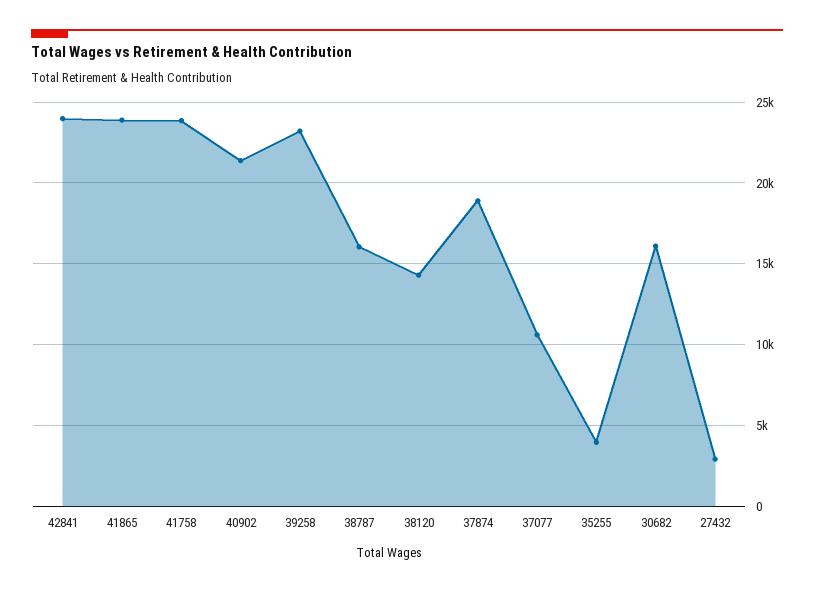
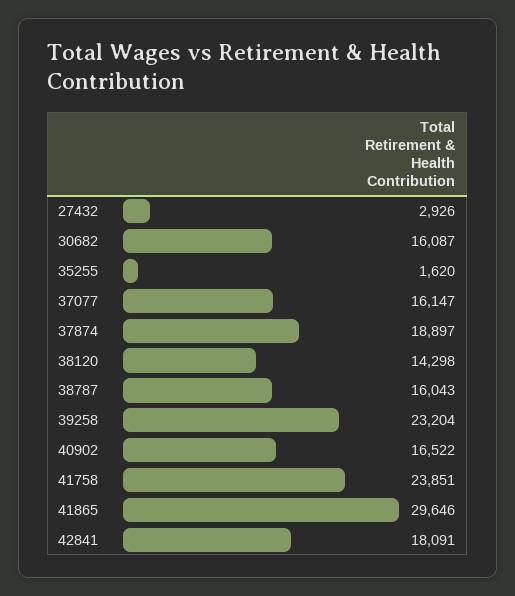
  {
-   "42841": 24000,
+   "42841": 18091,
-   "41865": 24000,
+   "41865": 29646,
    "41758": 23851,
-   "40902": 21500,
+   "40902": 16522,
    "39258": 23204,
    "38787": 16043,
    "38120": 14298,
    "37874": 18897,
-   "37077": 10500,
+   "37077": 16147,
-   "35255": 4000,
+   "35255": 1620,
    "30682": 16087,
    "27432": 2926
  }

